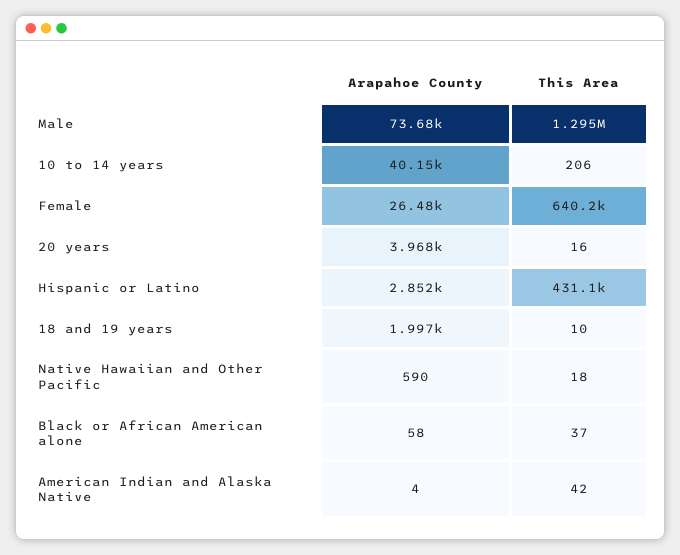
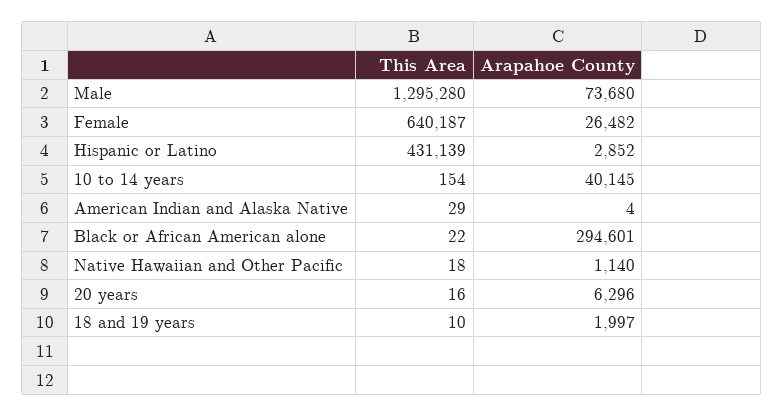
  {
    "Arapahoe County": {
      "Male": 73680,
      "10 to 14 years": 40145,
      "Female": 26482,
-     "20 years": 3968,
+     "20 years": 6296,
      "Hispanic or Latino": 2852,
      "18 and 19 years": 1997,
-     "Native Hawaiian and Other Pacific": 590,
+     "Native Hawaiian and Other Pacific": 1140,
-     "Black or African American alone": 58,
+     "Black or African American alone": 294601,
      "American Indian and Alaska Native": 4
    },
    "This Area": {
      "Male": 1295280,
-     "10 to 14 years": 206,
+     "10 to 14 years": 154,
      "Female": 640187,
      "20 years": 16,
      "Hispanic or Latino": 431139,
      "18 and 19 years": 10,
      "Native Hawaiian and Other Pacific": 18,
-     "Black or African American alone": 37,
+     "Black or African American alone": 22,
-     "American Indian and Alaska Native": 42
+     "American Indian and Alaska Native": 29
    }
  }

